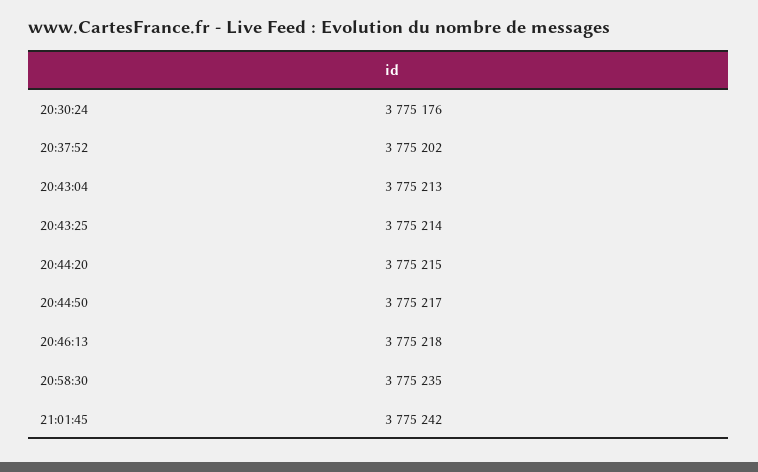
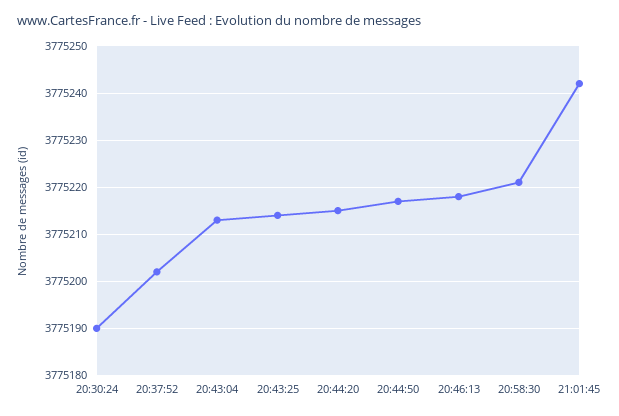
  {
-   "20:30:24": 3775176,
+   "20:30:24": 3775190,
    "20:37:52": 3775202,
    "20:43:04": 3775213,
    "20:43:25": 3775214,
    "20:44:20": 3775215,
    "20:44:50": 3775217,
    "20:46:13": 3775218,
-   "20:58:30": 3775235,
+   "20:58:30": 3775220,
    "21:01:45": 3775242
  }

